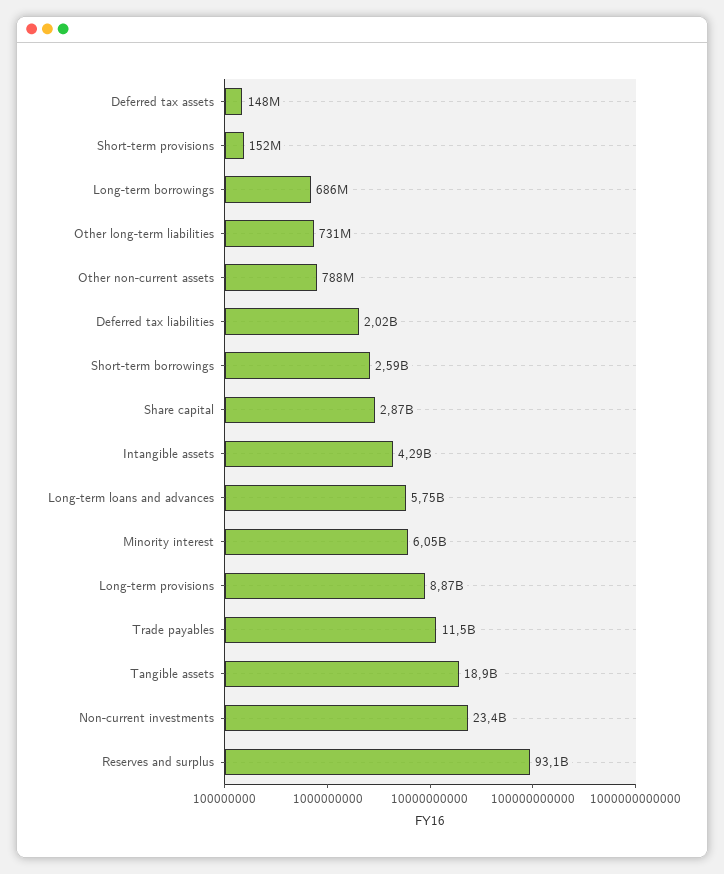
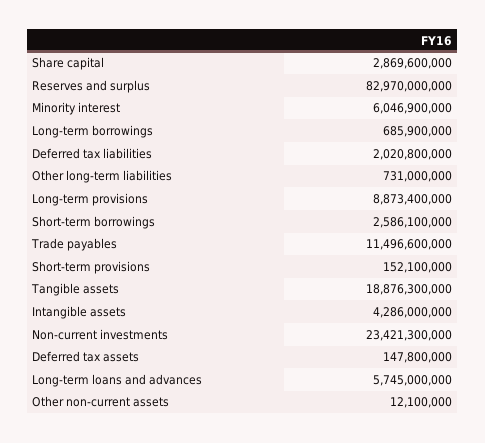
  {
    "Deferred tax assets": 147800000,
    "Short-term provisions": 152100000,
    "Long-term borrowings": 685900000,
    "Other long-term liabilities": 731000000,
-   "Other non-current assets": 788000000,
+   "Other non-current assets": 12100000,
    "Deferred tax liabilities": 2020800000,
    "Short-term borrowings": 2586100000,
    "Share capital": 2869600000,
    "Intangible assets": 4286000000,
    "Long-term loans and advances": 5745000000,
    "Minority interest": 6046900000,
    "Long-term provisions": 8873400000,
    "Trade payables": 11496600000,
    "Tangible assets": 18876300000,
    "Non-current investments": 23421300000,
-   "Reserves and surplus": 93100000000
+   "Reserves and surplus": 82970000000
  }

